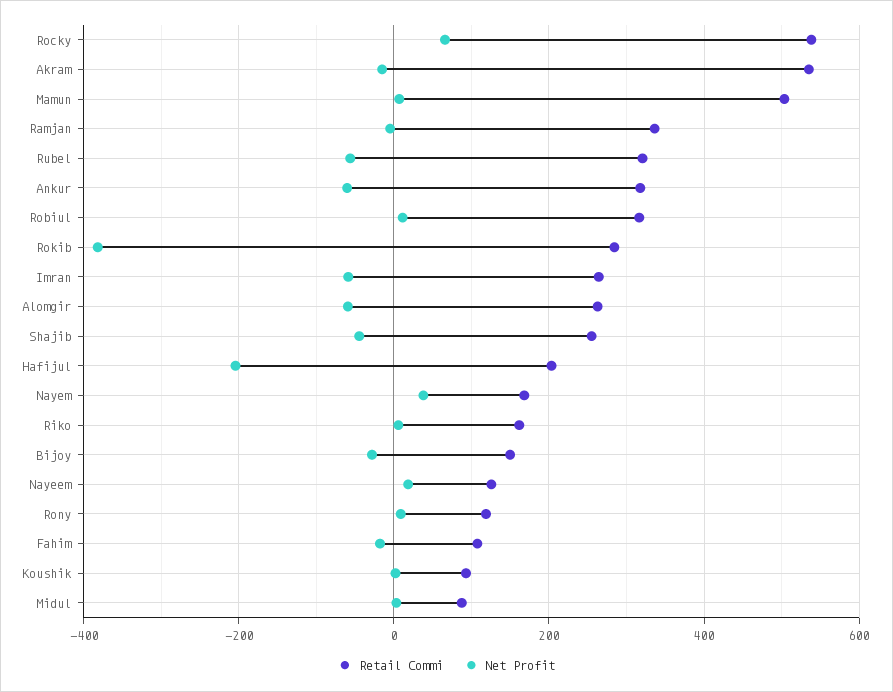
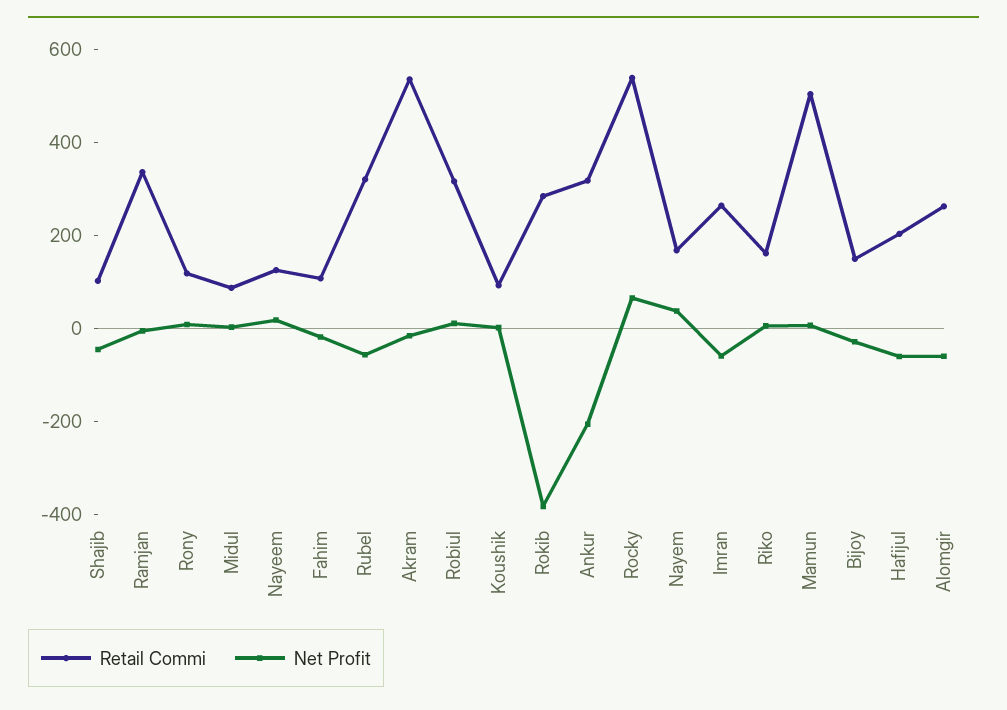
  {
    "Retail Commi": {
      "Rocky": 540,
      "Akram": 540,
      "Mamun": 500,
      "Ramjan": 340,
      "Rubel": 320,
      "Ankur": 320,
      "Robiul": 320,
      "Rokib": 280,
      "Imran": 260,
      "Alomgir": 260,
-     "Shajib": 260,
+     "Shajib": 100,
      "Hafijul": 200,
      "Nayem": 160,
      "Riko": 160,
      "Bijoy": 160,
      "Nayeem": 120,
      "Rony": 120,
      "Fahim": 100,
      "Koushik": 100,
      "Midul": 80
    },
    "Net Profit": {
      "Rocky": 60,
      "Akram": -20,
      "Mamun": 0,
      "Ramjan": 0,
      "Rubel": -60,
-     "Ankur": -60,
+     "Ankur": -200,
      "Robiul": 20,
      "Rokib": -380,
      "Imran": -60,
      "Alomgir": -60,
      "Shajib": -40,
-     "Hafijul": -200,
+     "Hafijul": -50,
      "Nayem": 40,
      "Riko": 0,
      "Bijoy": -20,
      "Nayeem": 20,
      "Rony": 0,
      "Fahim": -20,
      "Koushik": 0,
      "Midul": 0
    }
  }

